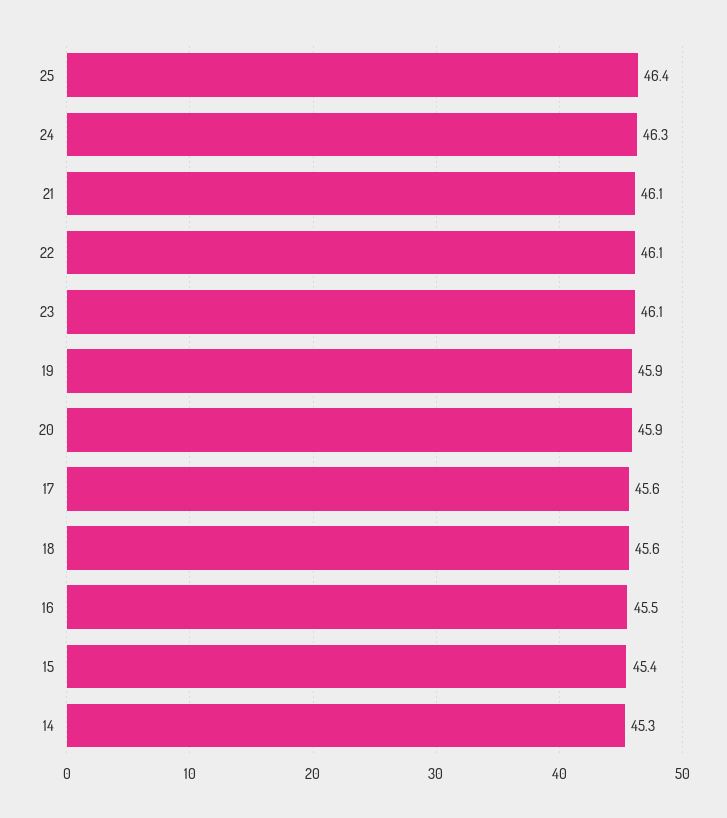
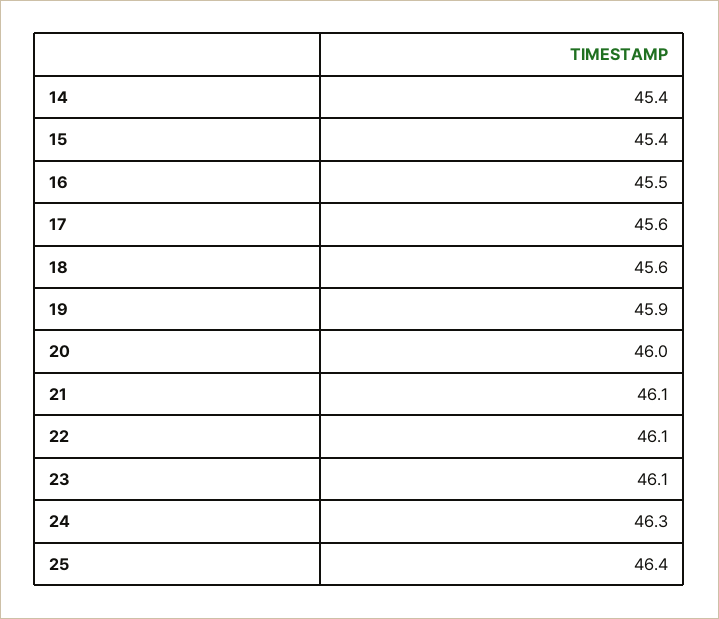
  {
    "25": 46.4,
    "24": 46.3,
    "21": 46.1,
    "22": 46.1,
    "23": 46.1,
    "19": 45.9,
-   "20": 45.9,
+   "20": 46,
    "17": 45.6,
    "18": 45.6,
    "16": 45.5,
    "15": 45.4,
-   "14": 45.3
+   "14": 45.4
  }

